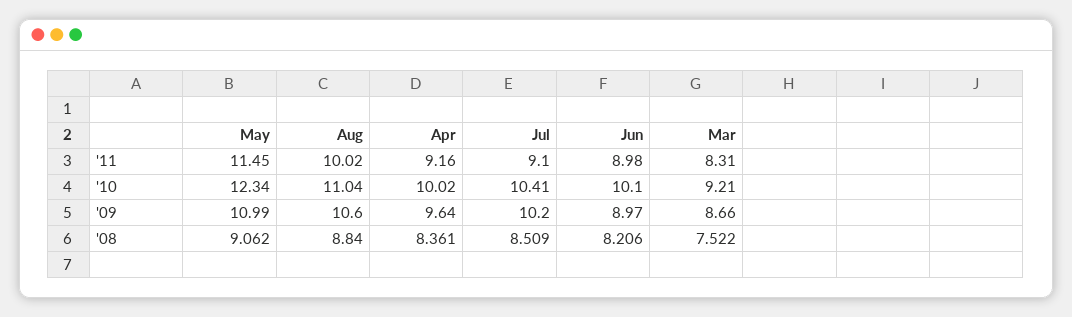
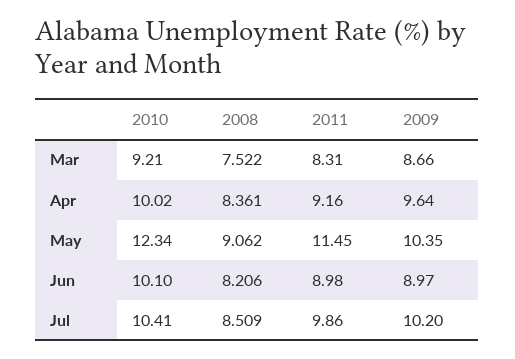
  {
    "May": {
      "'11": 11.45,
      "'10": 12.34,
-     "'09": 10.99,
+     "'09": 10.35,
      "'08": 9.062
    },
-   "Aug": {
-     "'11": 10.02,
-     "'10": 11.04,
-     "'09": 10.6,
-     "'08": 8.84
-   },
    "Apr": {
      "'11": 9.16,
      "'10": 10.02,
      "'09": 9.64,
      "'08": 8.361
    },
    "Jul": {
-     "'11": 9.1,
+     "'11": 9.86,
      "'10": 10.41,
      "'09": 10.2,
      "'08": 8.509
    },
    "Jun": {
      "'11": 8.98,
      "'10": 10.1,
      "'09": 8.97,
      "'08": 8.206
    },
    "Mar": {
      "'11": 8.31,
      "'10": 9.21,
      "'09": 8.66,
      "'08": 7.522
    }
  }

